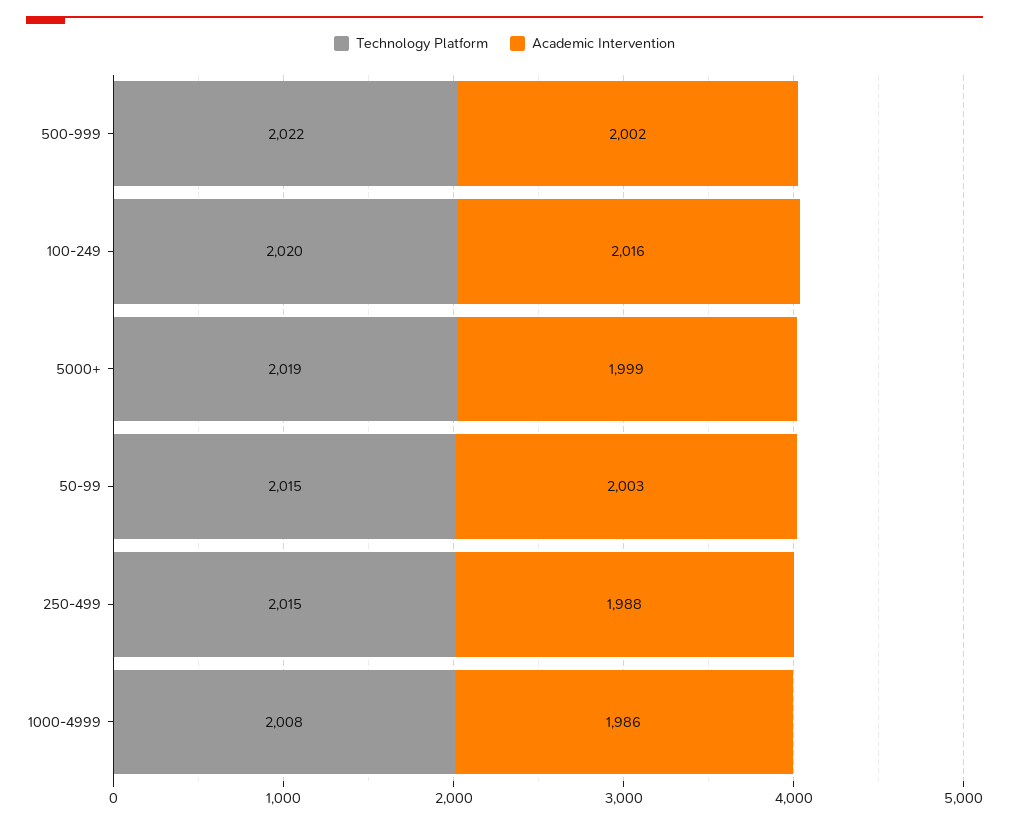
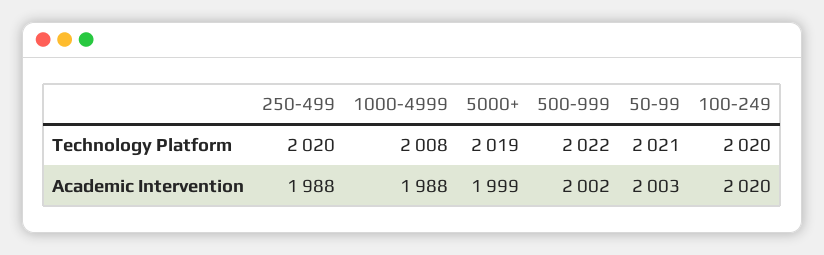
  {
    "Technology Platform": {
      "500-999": 2022,
      "100-249": 2020,
      "5000+": 2019,
-     "50-99": 2015,
+     "50-99": 2021,
-     "250-499": 2015,
+     "250-499": 2020,
      "1000-4999": 2008
    },
    "Academic Intervention": {
      "500-999": 2002,
-     "100-249": 2016,
+     "100-249": 2020,
      "5000+": 1999,
      "50-99": 2003,
      "250-499": 1988,
-     "1000-4999": 1986
+     "1000-4999": 1988
    }
  }

